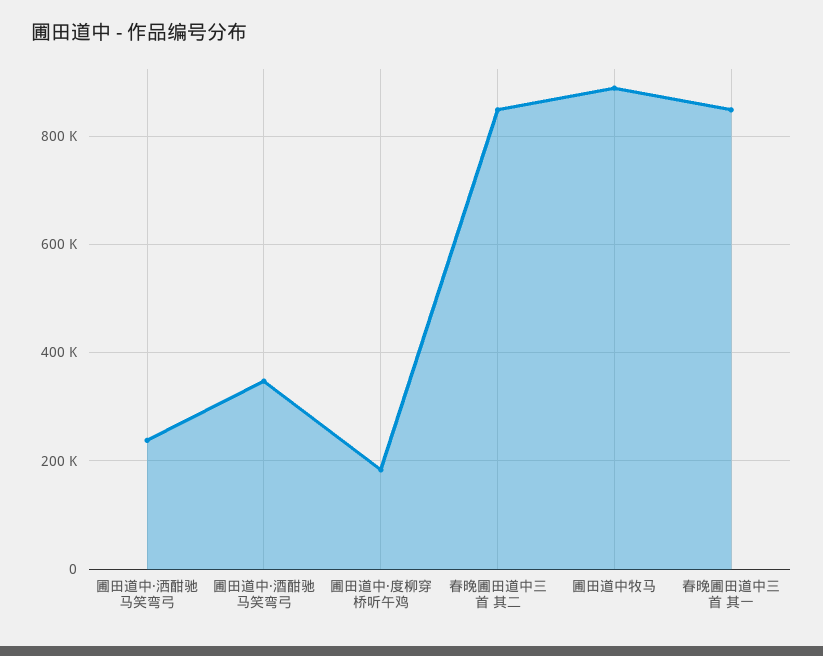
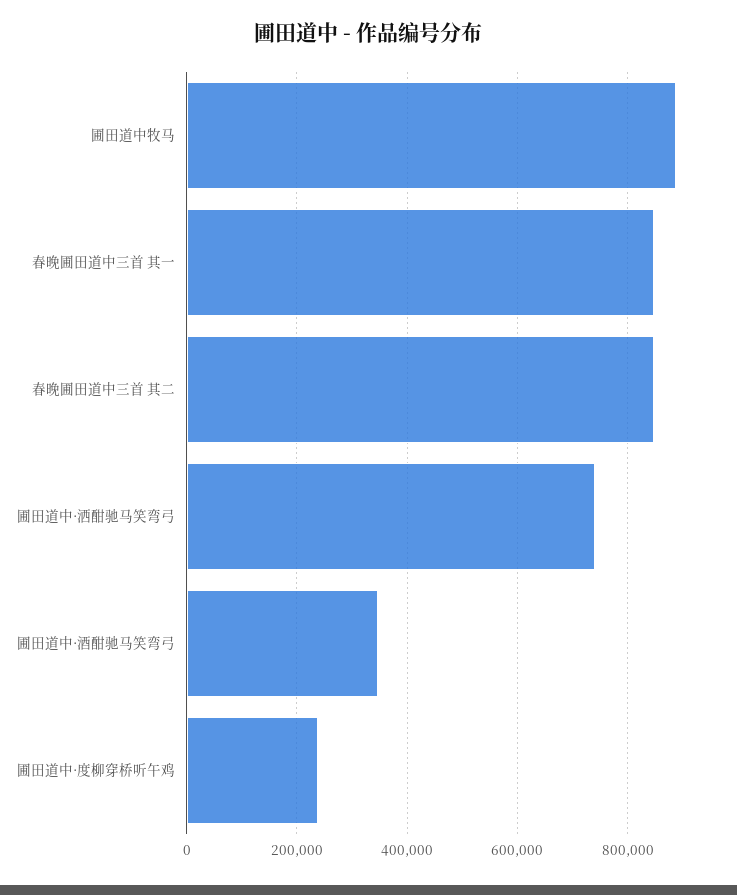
  {
-   "圃田道中·洒酣驰马笑弯弓": 240000,
+   "圃田道中·洒酣驰马笑弯弓": 740000,
    "圃田道中·酒酣驰马笑弯弓": 340000,
-   "圃田道中·度柳穿桥听午鸡": 180000,
+   "圃田道中·度柳穿桥听午鸡": 240000,
    "春晚圃田道中三首 其二": 840000,
    "圃田道中牧马": 880000,
    "春晚圃田道中三首 其一": 840000
  }

